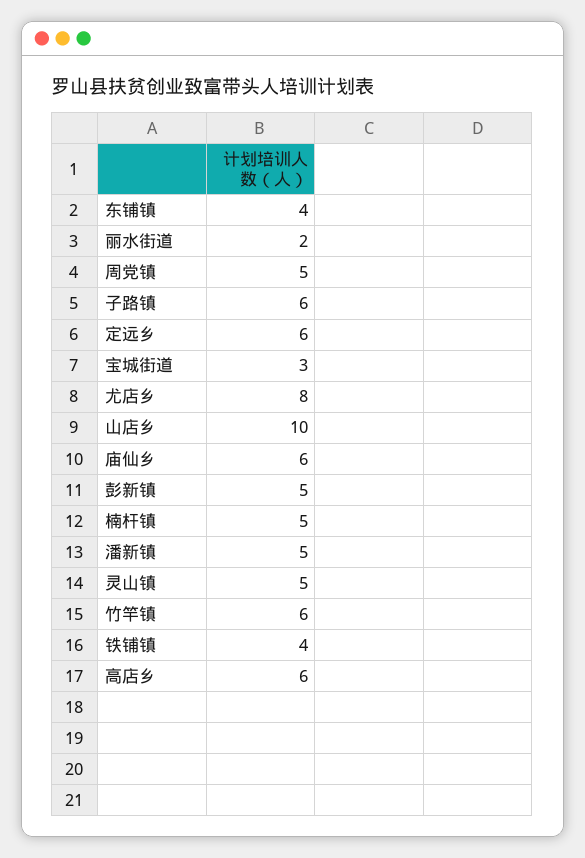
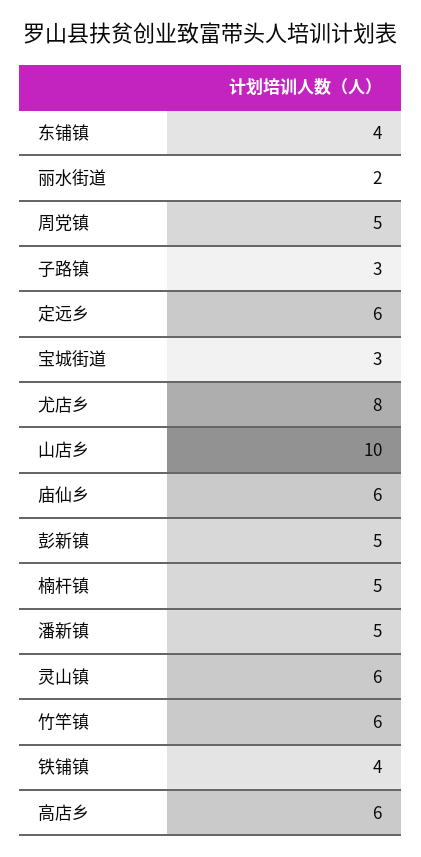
  {
    "东铺镇": 4,
    "丽水街道": 2,
    "周党镇": 5,
-   "子路镇": 6,
+   "子路镇": 3,
    "定远乡": 6,
    "宝城街道": 3,
    "尤店乡": 8,
    "山店乡": 10,
    "庙仙乡": 6,
    "彭新镇": 5,
    "楠杆镇": 5,
    "潘新镇": 5,
-   "灵山镇": 5,
+   "灵山镇": 6,
    "竹竿镇": 6,
    "铁铺镇": 4,
    "高店乡": 6
  }

